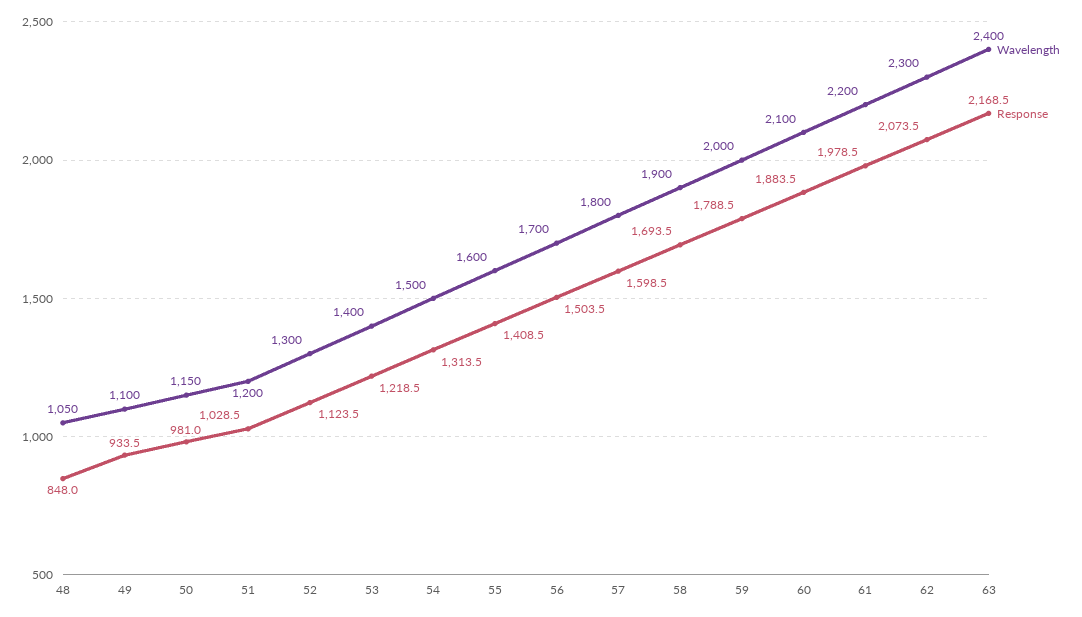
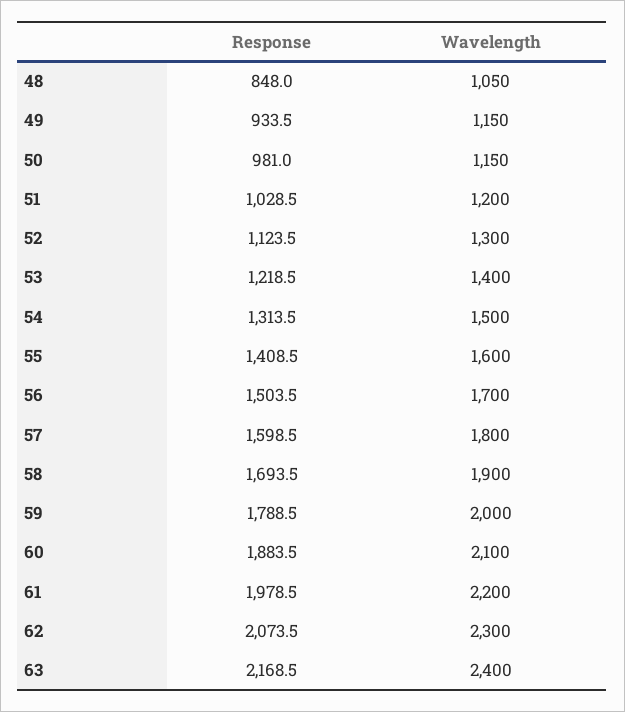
  {
    "Wavelength": {
      "48": 1050,
-     "49": 1100,
+     "49": 1150,
      "50": 1150,
      "51": 1200,
      "52": 1300,
      "53": 1400,
      "54": 1500,
      "55": 1600,
      "56": 1700,
      "57": 1800,
      "58": 1900,
      "59": 2000,
      "60": 2100,
      "61": 2200,
      "62": 2300,
      "63": 2400
    },
    "Response": {
      "48": 848,
      "49": 933.5,
      "50": 981,
      "51": 1028.5,
      "52": 1123.5,
      "53": 1218.5,
      "54": 1313.5,
      "55": 1408.5,
      "56": 1503.5,
      "57": 1598.5,
      "58": 1693.5,
      "59": 1788.5,
      "60": 1883.5,
      "61": 1978.5,
      "62": 2073.5,
      "63": 2168.5
    }
  }

